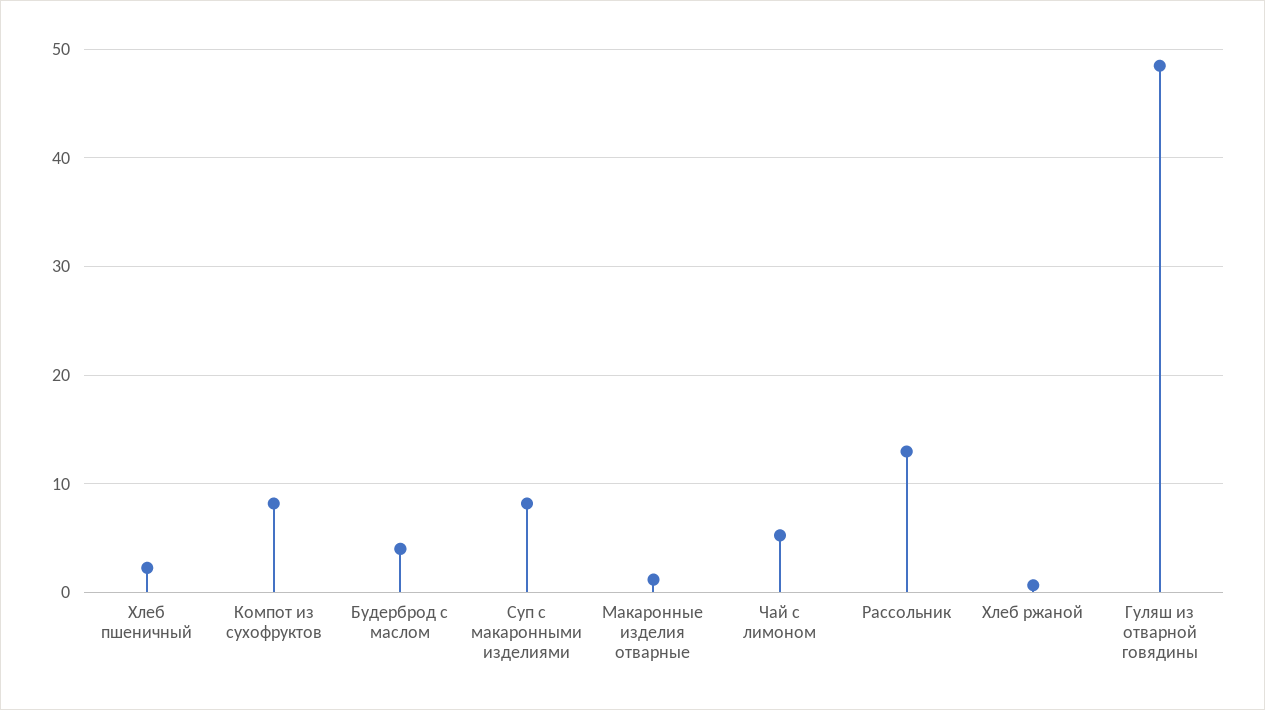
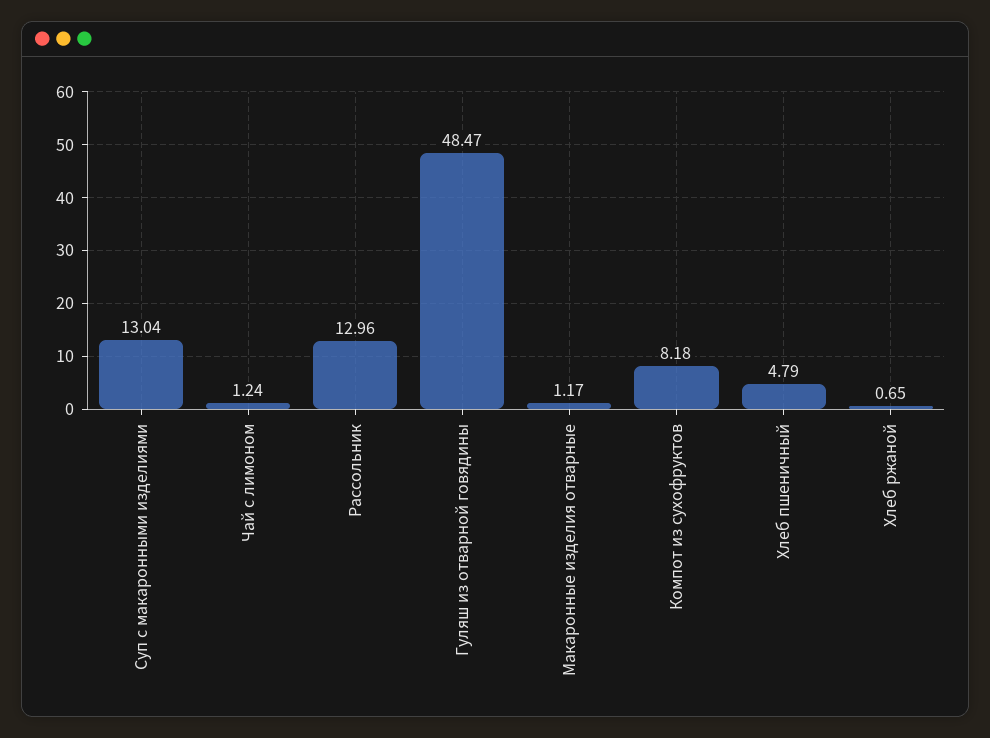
  {
-   "Хлеб пшеничный": 2,
+   "Хлеб пшеничный": 4.79,
    "Компот из сухофруктов": 8.18,
-   "Будерброд с маслом": 4,
-   "Суп с макаронными изделиями": 8,
+   "Суп с макаронными изделиями": 13.04,
    "Макаронные изделия отварные": 1.17,
-   "Чай с лимоном": 5,
+   "Чай с лимоном": 1.24,
    "Рассольник": 12.96,
    "Хлеб ржаной": 0.65,
    "Гуляш из отварной говядины": 48.47
  }

